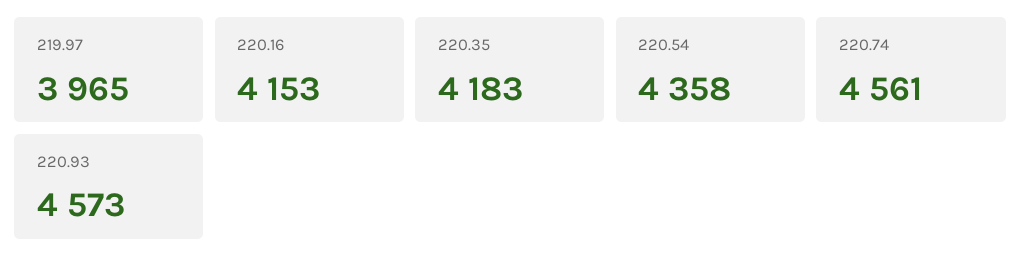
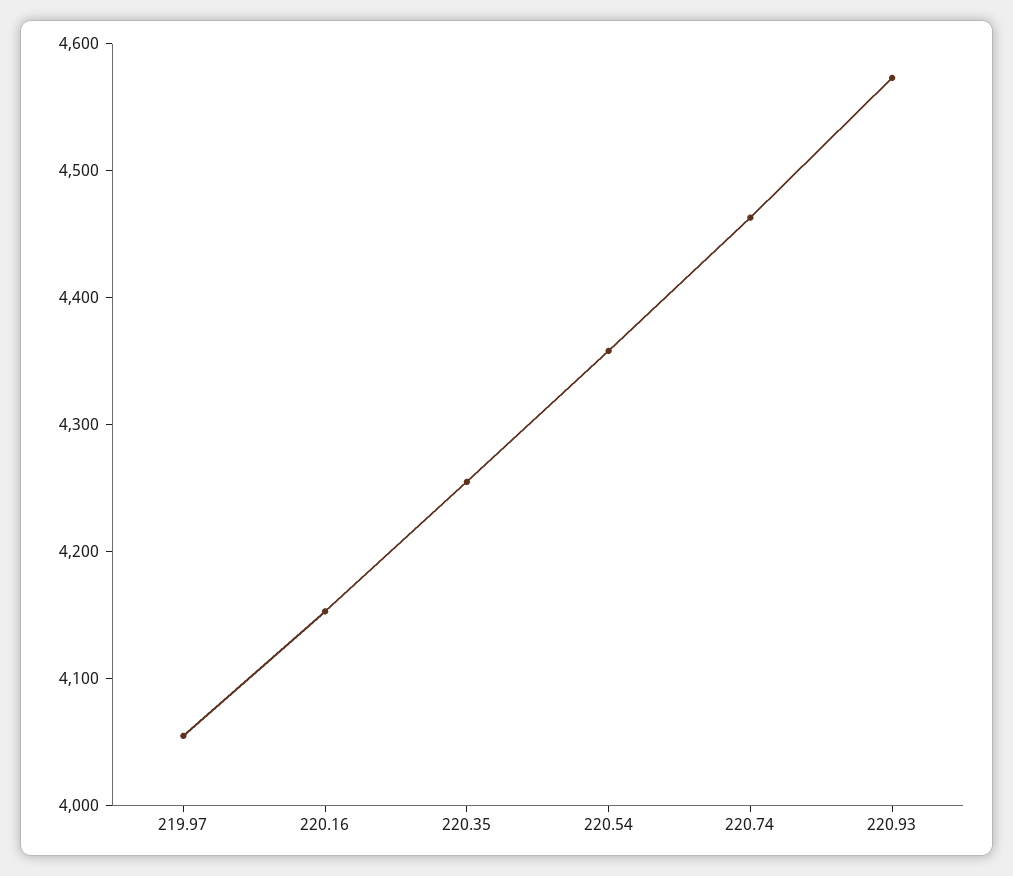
  {
-   "219.97": 3965,
+   "219.97": 4060,
    "220.16": 4153,
-   "220.35": 4183,
+   "220.35": 4260,
    "220.54": 4358,
-   "220.74": 4561,
+   "220.74": 4460,
    "220.93": 4573
  }

